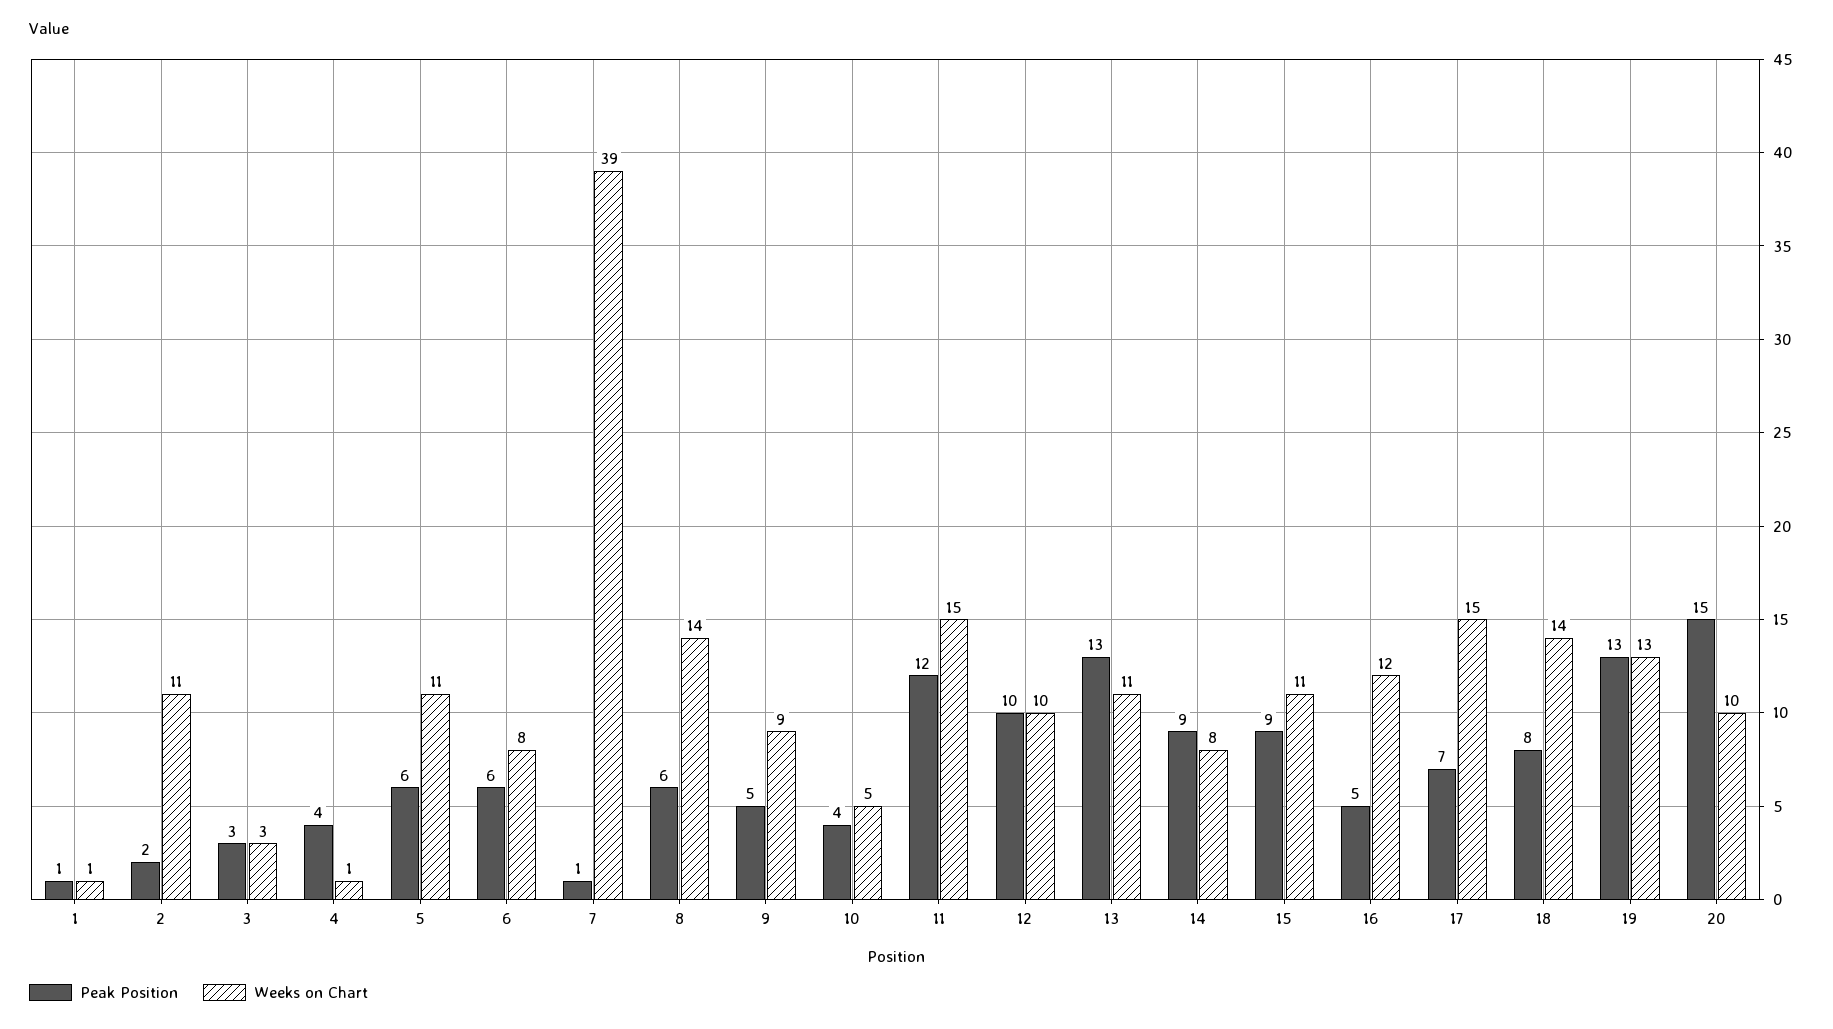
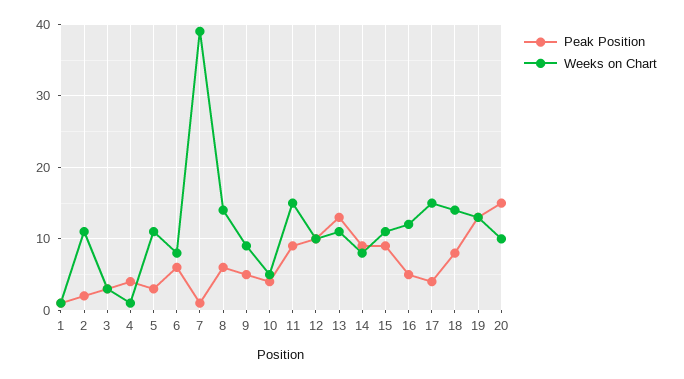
  {
    "Peak Position": {
      "1": 1,
      "2": 2,
      "3": 3,
      "4": 4,
-     "5": 6,
+     "5": 3,
      "6": 6,
      "7": 1,
      "8": 6,
      "9": 5,
      "10": 4,
-     "11": 12,
+     "11": 9,
      "12": 10,
      "13": 13,
      "14": 9,
      "15": 9,
      "16": 5,
-     "17": 7,
+     "17": 4,
      "18": 8,
      "19": 13,
      "20": 15
    },
    "Weeks on Chart": {
      "1": 1,
      "2": 11,
      "3": 3,
      "4": 1,
      "5": 11,
      "6": 8,
      "7": 39,
      "8": 14,
      "9": 9,
      "10": 5,
      "11": 15,
      "12": 10,
      "13": 11,
      "14": 8,
      "15": 11,
      "16": 12,
      "17": 15,
      "18": 14,
      "19": 13,
      "20": 10
    }
  }

